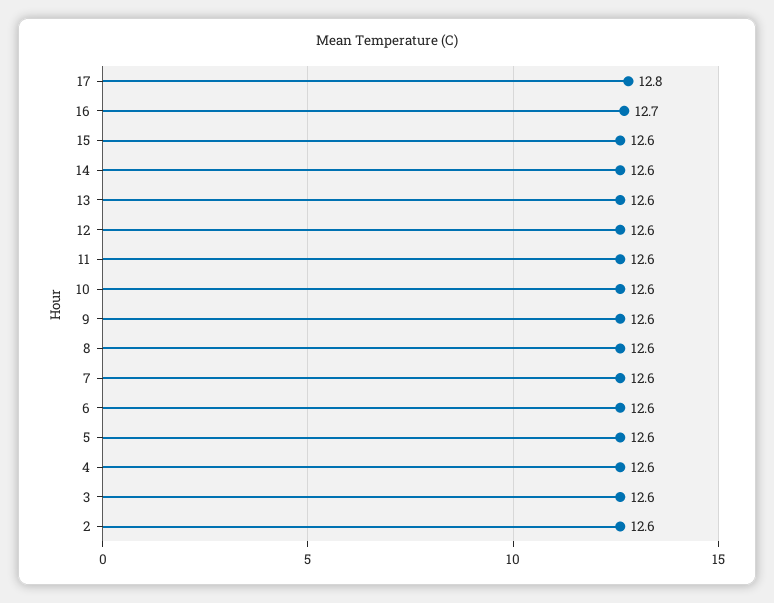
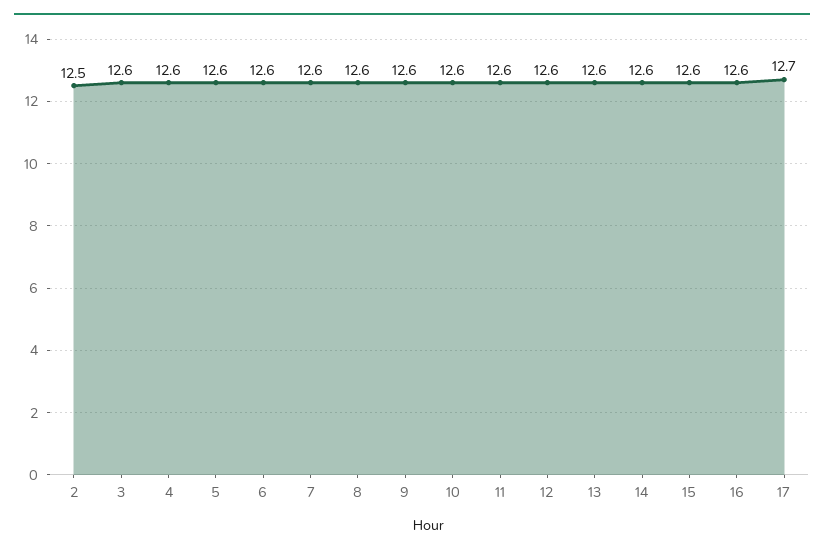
  {
-   "17": 12.8,
+   "17": 12.7,
-   "16": 12.7,
+   "16": 12.6,
    "15": 12.6,
    "14": 12.6,
    "13": 12.6,
    "12": 12.6,
    "11": 12.6,
    "10": 12.6,
    "9": 12.6,
    "8": 12.6,
    "7": 12.6,
    "6": 12.6,
    "5": 12.6,
    "4": 12.6,
    "3": 12.6,
-   "2": 12.6
+   "2": 12.5
  }

